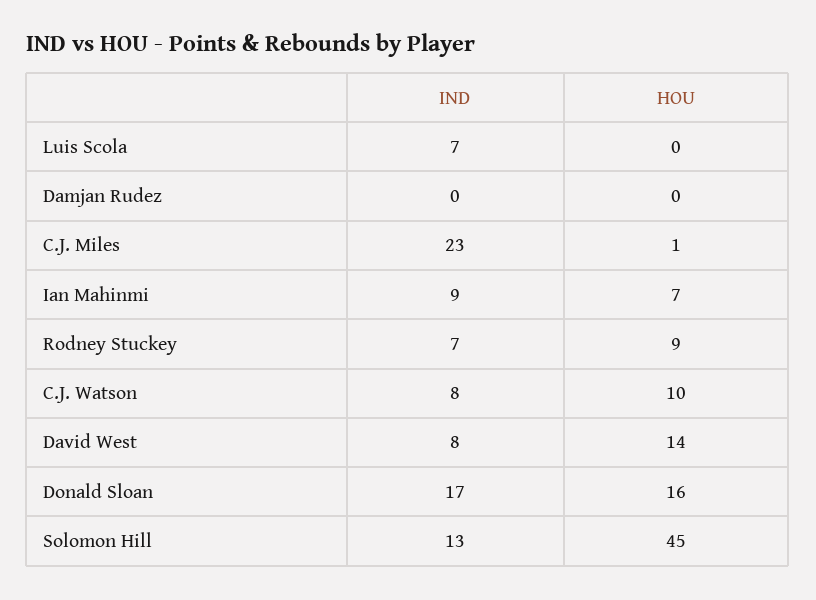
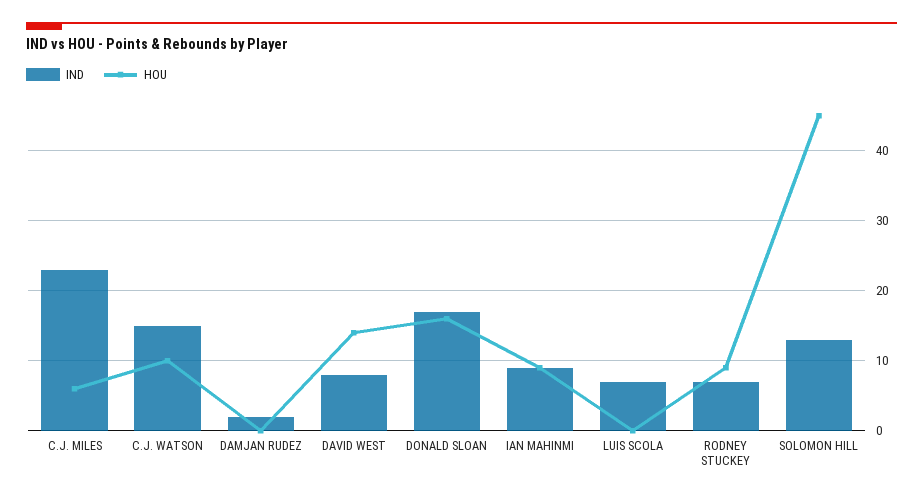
  {
    "IND": {
      "Luis Scola": 7,
-     "Damjan Rudez": 0,
+     "Damjan Rudez": 2,
      "C.J. Miles": 23,
      "Ian Mahinmi": 9,
      "Rodney Stuckey": 7,
-     "C.J. Watson": 8,
+     "C.J. Watson": 15,
      "David West": 8,
      "Donald Sloan": 17,
      "Solomon Hill": 13
    },
    "HOU": {
      "Luis Scola": 0,
      "Damjan Rudez": 0,
-     "C.J. Miles": 1,
+     "C.J. Miles": 6,
-     "Ian Mahinmi": 7,
+     "Ian Mahinmi": 9,
      "Rodney Stuckey": 9,
      "C.J. Watson": 10,
      "David West": 14,
      "Donald Sloan": 16,
      "Solomon Hill": 45
    }
  }

